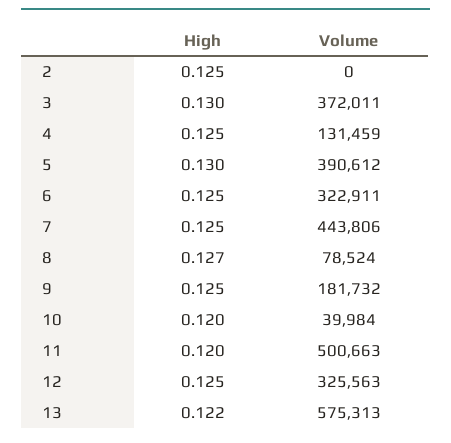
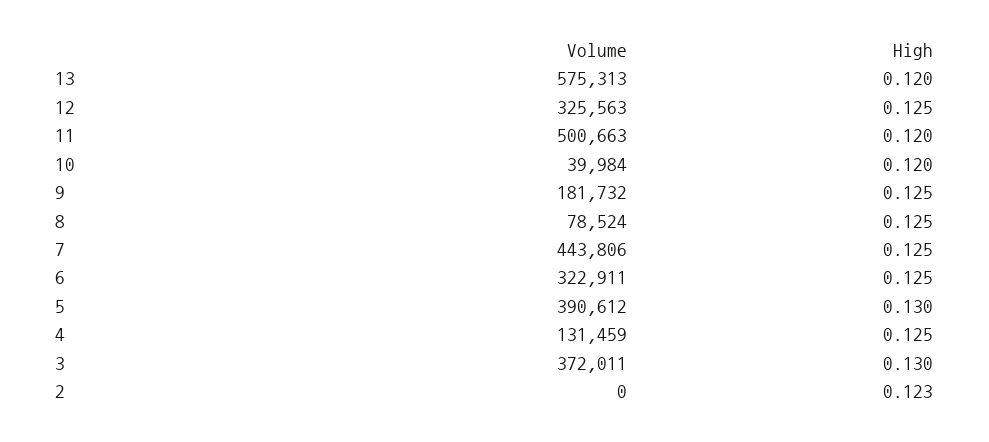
  {
    "High": {
-     "2": 0.125,
+     "2": 0.123,
      "3": 0.13,
      "4": 0.125,
      "5": 0.13,
      "6": 0.125,
      "7": 0.125,
-     "8": 0.127,
+     "8": 0.125,
      "9": 0.125,
      "10": 0.12,
      "11": 0.12,
      "12": 0.125,
-     "13": 0.122
+     "13": 0.12
    },
    "Volume": {
      "2": 0,
      "3": 372011,
      "4": 131459,
      "5": 390612,
      "6": 322911,
      "7": 443806,
      "8": 78524,
      "9": 181732,
      "10": 39984,
      "11": 500663,
      "12": 325563,
      "13": 575313
    }
  }

